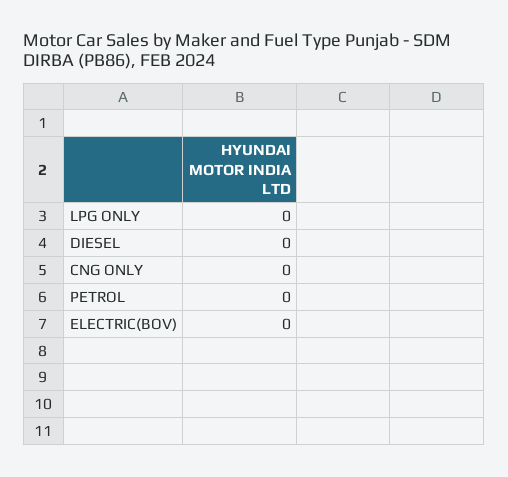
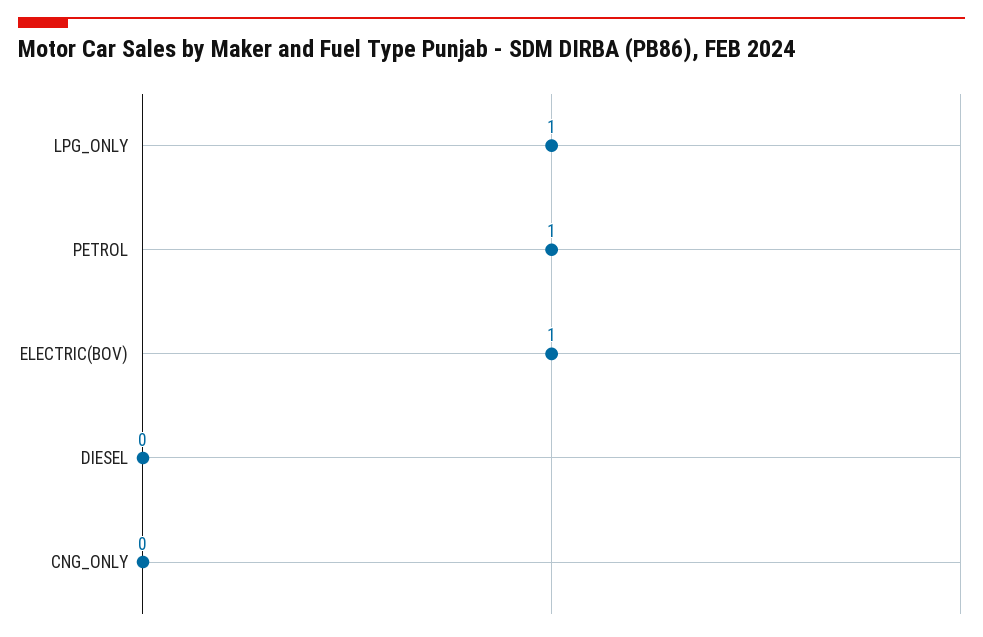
  {
-   "LPG ONLY": 0,
+   "LPG ONLY": 1,
    "DIESEL": 0,
    "CNG ONLY": 0,
-   "PETROL": 0,
+   "PETROL": 1,
-   "ELECTRIC(BOV)": 0
+   "ELECTRIC(BOV)": 1
  }

